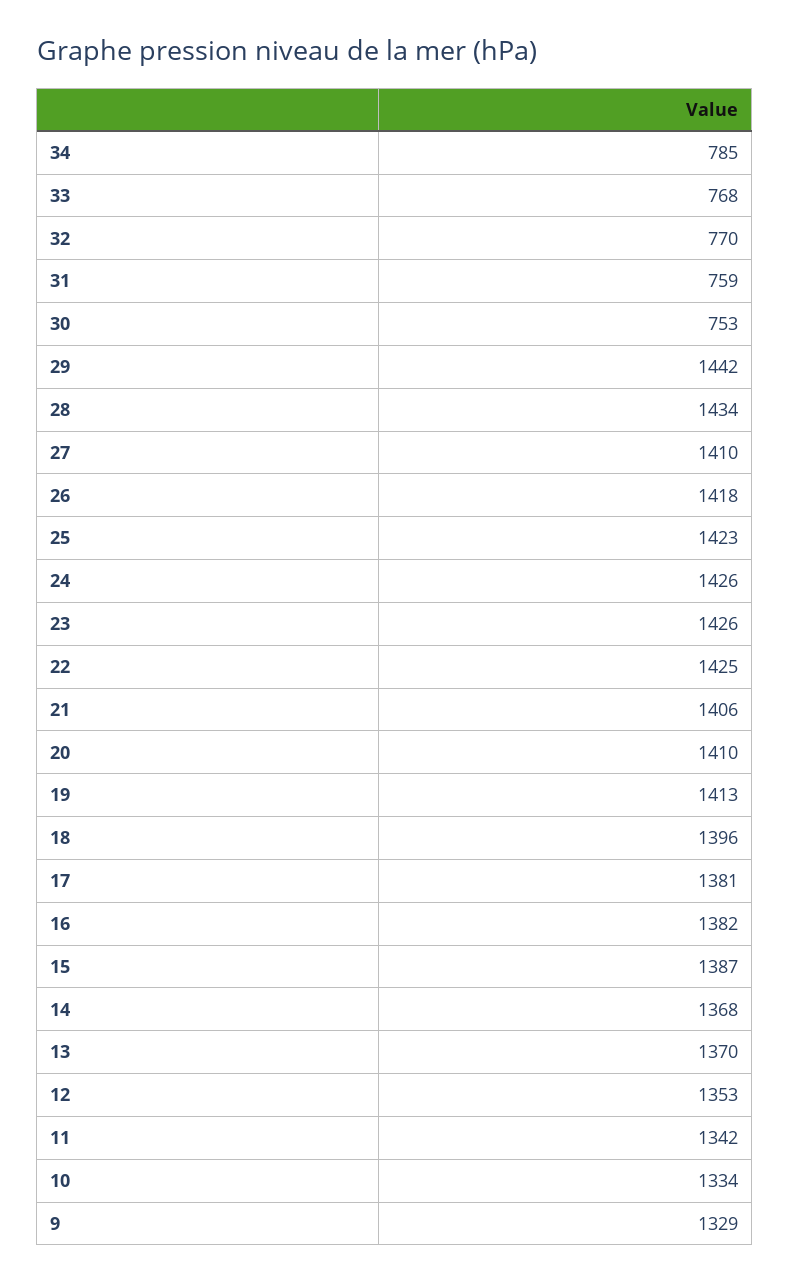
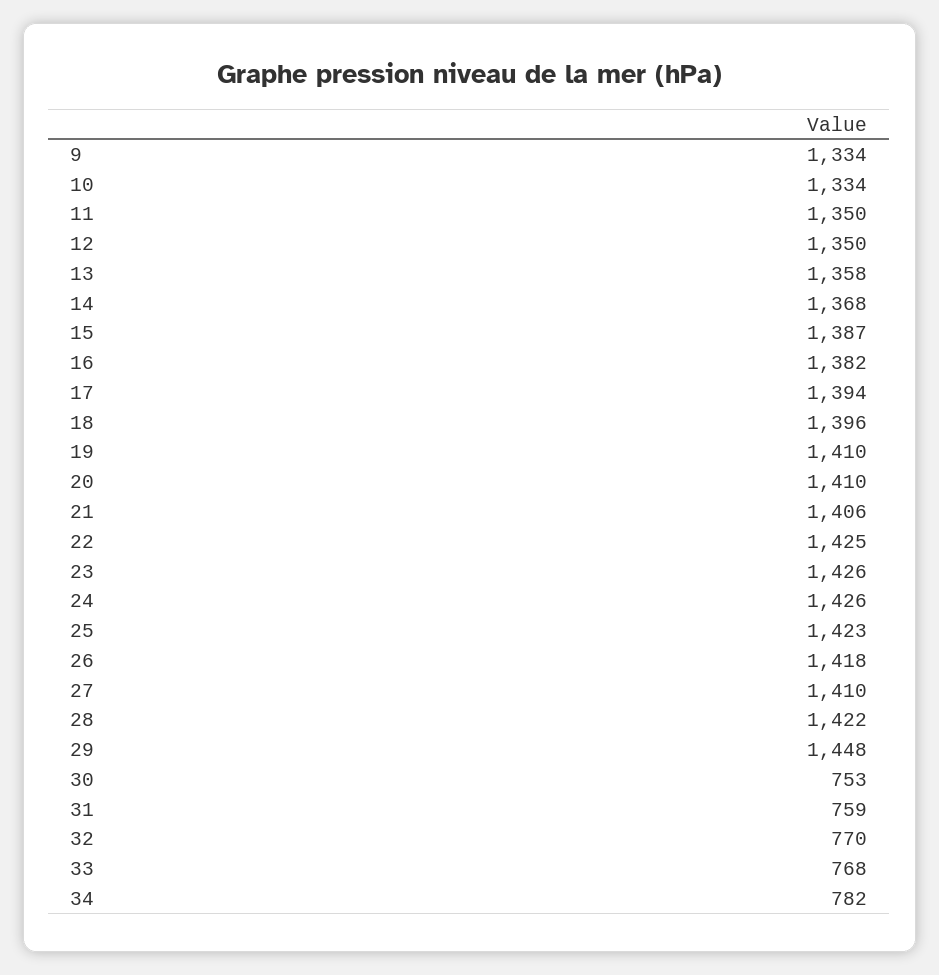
  {
-   "34": 785,
+   "34": 782,
    "33": 768,
    "32": 770,
    "31": 759,
    "30": 753,
-   "29": 1442,
+   "29": 1448,
-   "28": 1434,
+   "28": 1422,
    "27": 1410,
    "26": 1418,
    "25": 1423,
    "24": 1426,
    "23": 1426,
    "22": 1425,
    "21": 1406,
    "20": 1410,
-   "19": 1413,
+   "19": 1410,
    "18": 1396,
-   "17": 1381,
+   "17": 1394,
    "16": 1382,
    "15": 1387,
    "14": 1368,
-   "13": 1370,
+   "13": 1358,
-   "12": 1353,
+   "12": 1350,
-   "11": 1342,
+   "11": 1350,
    "10": 1334,
-   "9": 1329
+   "9": 1334
  }

